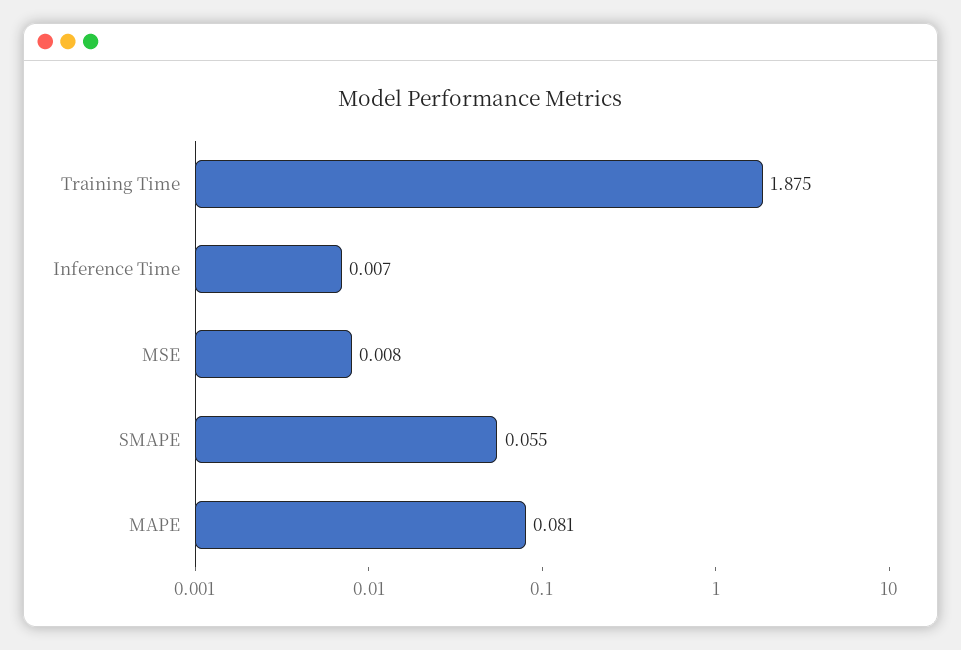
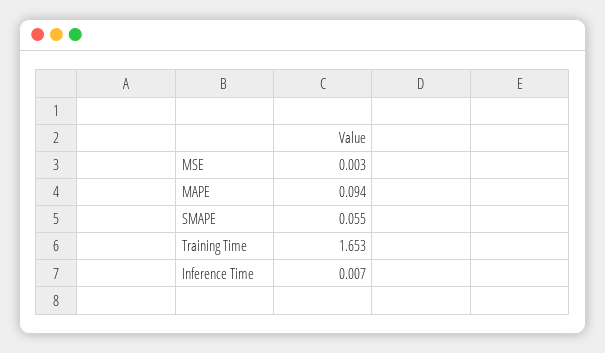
  {
-   "Training Time": 1.875,
+   "Training Time": 1.653,
    "Inference Time": 0.007,
-   "MSE": 0.008,
+   "MSE": 0.003,
    "SMAPE": 0.055,
-   "MAPE": 0.081
+   "MAPE": 0.094
  }

